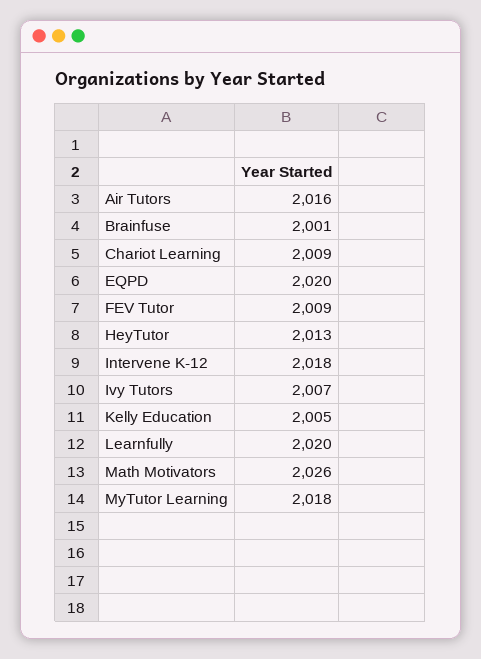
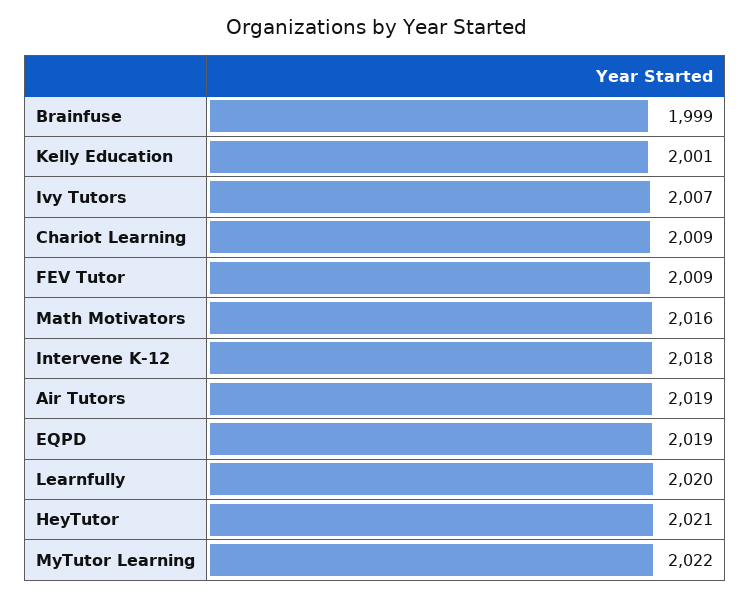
  {
-   "Air Tutors": 2016,
+   "Air Tutors": 2019,
-   "Brainfuse": 2001,
+   "Brainfuse": 1999,
    "Chariot Learning": 2009,
-   "EQPD": 2020,
+   "EQPD": 2019,
    "FEV Tutor": 2009,
-   "HeyTutor": 2013,
+   "HeyTutor": 2021,
    "Intervene K-12": 2018,
    "Ivy Tutors": 2007,
-   "Kelly Education": 2005,
+   "Kelly Education": 2001,
    "Learnfully": 2020,
-   "Math Motivators": 2026,
+   "Math Motivators": 2016,
-   "MyTutor Learning": 2018
+   "MyTutor Learning": 2022
  }

